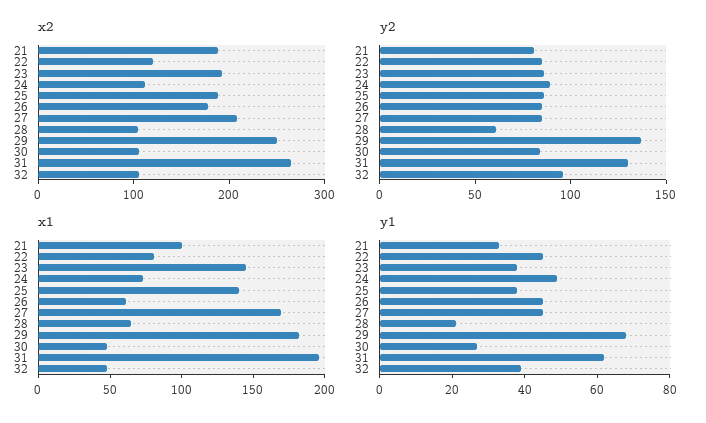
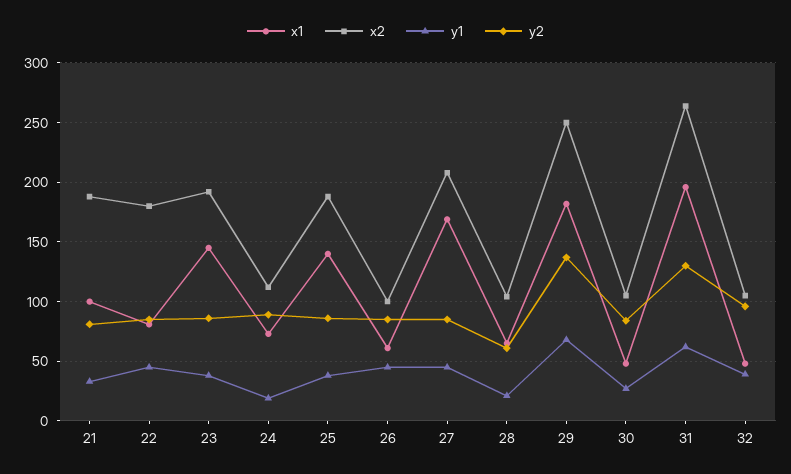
  {
    "x2": {
      "21": 190,
-     "22": 120,
+     "22": 180,
      "23": 190,
      "24": 110,
      "25": 190,
-     "26": 180,
+     "26": 100,
      "27": 210,
      "28": 100,
      "29": 250,
      "30": 110,
      "31": 260,
      "32": 110
    },
    "y2": {
      "21": 80,
      "22": 90,
      "23": 90,
      "24": 90,
      "25": 90,
      "26": 90,
      "27": 90,
      "28": 60,
      "29": 140,
      "30": 80,
      "31": 130,
      "32": 100
    },
    "x1": {
      "21": 100,
      "22": 80,
      "23": 150,
      "24": 70,
      "25": 140,
      "26": 60,
      "27": 170,
      "28": 70,
      "29": 180,
      "30": 50,
      "31": 200,
      "32": 50
    },
    "y1": {
      "21": 35,
      "22": 45,
      "23": 40,
-     "24": 50,
+     "24": 20,
      "25": 40,
      "26": 45,
      "27": 45,
      "28": 20,
      "29": 70,
      "30": 25,
      "31": 60,
      "32": 40
    }
  }

